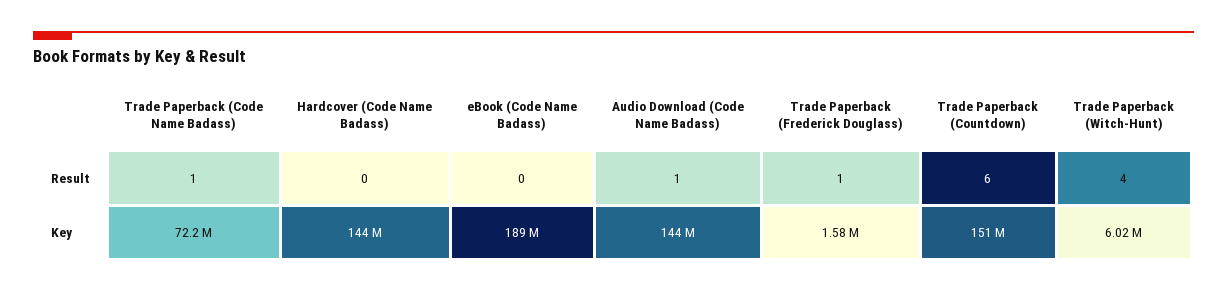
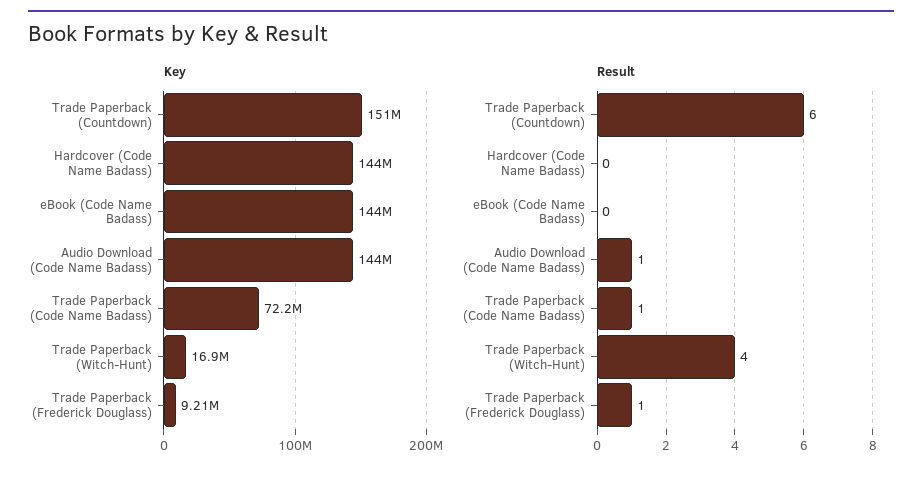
  {
    "Result": {
      "Trade Paperback (Code Name Badass)": 1,
      "Hardcover (Code Name Badass)": 0,
      "eBook (Code Name Badass)": 0,
      "Audio Download (Code Name Badass)": 1,
      "Trade Paperback (Frederick Douglass)": 1,
      "Trade Paperback (Countdown)": 6,
      "Trade Paperback (Witch-Hunt)": 4
    },
    "Key": {
      "Trade Paperback (Code Name Badass)": 72200000,
      "Hardcover (Code Name Badass)": 144000000,
-     "eBook (Code Name Badass)": 189000000,
+     "eBook (Code Name Badass)": 144000000,
      "Audio Download (Code Name Badass)": 144000000,
-     "Trade Paperback (Frederick Douglass)": 1580000,
+     "Trade Paperback (Frederick Douglass)": 9210000,
      "Trade Paperback (Countdown)": 151000000,
-     "Trade Paperback (Witch-Hunt)": 6020000
+     "Trade Paperback (Witch-Hunt)": 16900000
    }
  }

